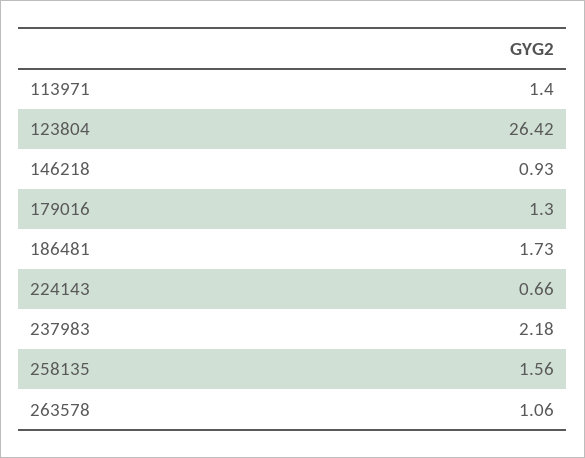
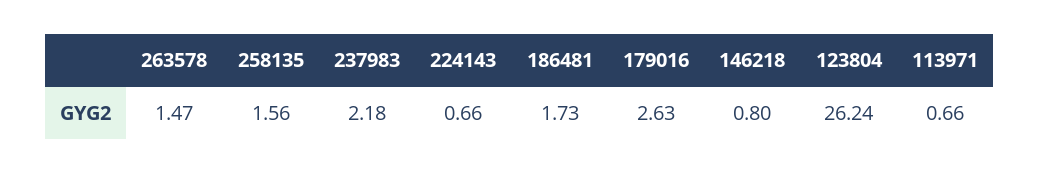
  {
-   "113971": 1.4,
+   "113971": 0.66,
-   "123804": 26.42,
+   "123804": 26.24,
-   "146218": 0.93,
+   "146218": 0.8,
-   "179016": 1.3,
+   "179016": 2.63,
    "186481": 1.73,
    "224143": 0.66,
    "237983": 2.18,
    "258135": 1.56,
-   "263578": 1.06
+   "263578": 1.47
  }

